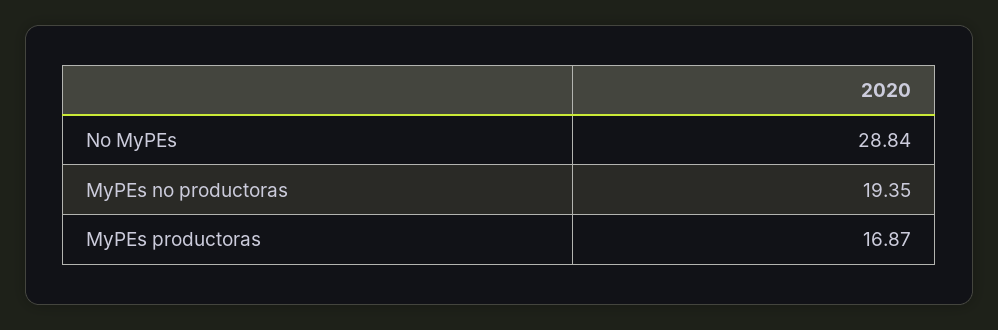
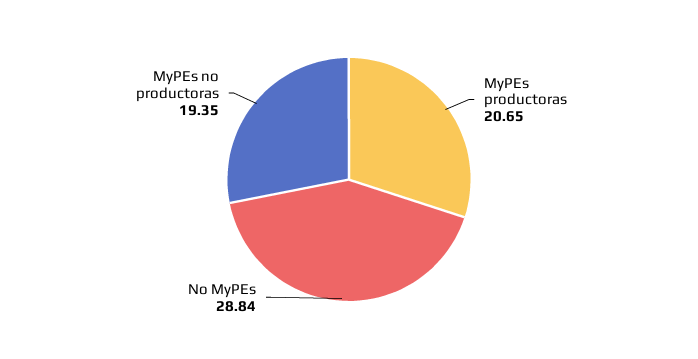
  {
    "No MyPEs": 28.84,
    "MyPEs no productoras": 19.35,
-   "MyPEs productoras": 16.87
+   "MyPEs productoras": 20.65
  }

